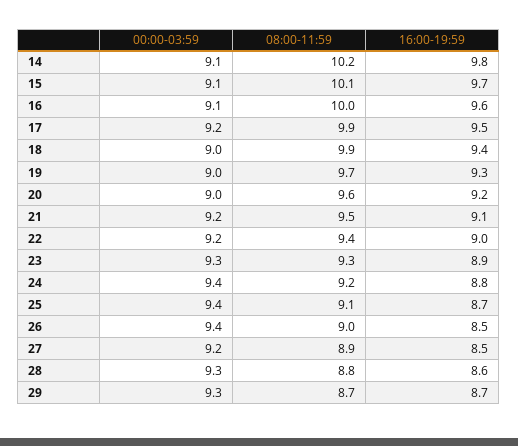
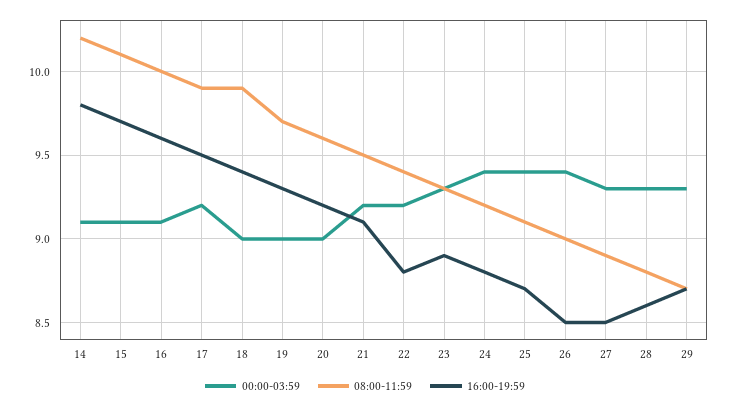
  {
    "00:00-03:59": {
      "14": 9.1,
      "15": 9.1,
      "16": 9.1,
      "17": 9.2,
      "18": 9,
      "19": 9,
      "20": 9,
      "21": 9.2,
      "22": 9.2,
      "23": 9.3,
      "24": 9.4,
      "25": 9.4,
      "26": 9.4,
-     "27": 9.2,
+     "27": 9.3,
      "28": 9.3,
      "29": 9.3
    },
    "08:00-11:59": {
      "14": 10.2,
      "15": 10.1,
      "16": 10,
      "17": 9.9,
      "18": 9.9,
      "19": 9.7,
      "20": 9.6,
      "21": 9.5,
      "22": 9.4,
      "23": 9.3,
      "24": 9.2,
      "25": 9.1,
      "26": 9,
      "27": 8.9,
      "28": 8.8,
      "29": 8.7
    },
    "16:00-19:59": {
      "14": 9.8,
      "15": 9.7,
      "16": 9.6,
      "17": 9.5,
      "18": 9.4,
      "19": 9.3,
      "20": 9.2,
      "21": 9.1,
-     "22": 9,
+     "22": 8.8,
      "23": 8.9,
      "24": 8.8,
      "25": 8.7,
      "26": 8.5,
      "27": 8.5,
      "28": 8.6,
      "29": 8.7
    }
  }

